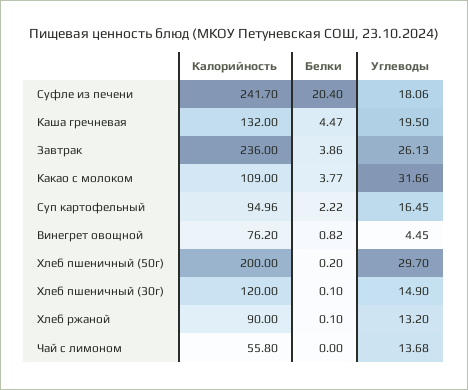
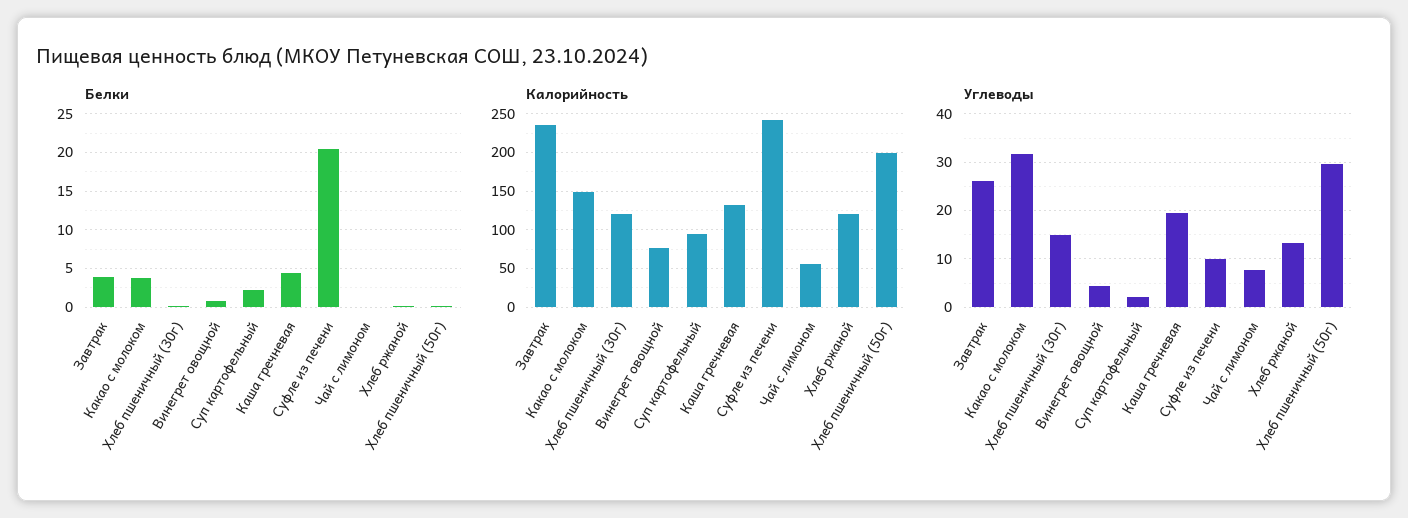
  {
    "Калорийность": {
      "Суфле из печени": 241.7,
      "Каша гречневая": 132,
      "Завтрак": 236,
-     "Какао с молоком": 109,
+     "Какао с молоком": 150,
      "Суп картофельный": 94.96,
      "Винегрет овощной": 76.2,
      "Хлеб пшеничный (50г)": 200,
      "Хлеб пшеничный (30г)": 120,
-     "Хлеб ржаной": 90,
+     "Хлеб ржаной": 120,
      "Чай с лимоном": 55.8
    },
    "Белки": {
      "Суфле из печени": 20.4,
      "Каша гречневая": 4.47,
      "Завтрак": 3.86,
      "Какао с молоком": 3.77,
      "Суп картофельный": 2.22,
      "Винегрет овощной": 0.82,
      "Хлеб пшеничный (50г)": 0.2,
      "Хлеб пшеничный (30г)": 0.1,
      "Хлеб ржаной": 0.1,
      "Чай с лимоном": 0
    },
    "Углеводы": {
-     "Суфле из печени": 18.06,
+     "Суфле из печени": 10,
      "Каша гречневая": 19.5,
      "Завтрак": 26.13,
      "Какао с молоком": 31.66,
-     "Суп картофельный": 16.45,
+     "Суп картофельный": 2,
      "Винегрет овощной": 4.45,
      "Хлеб пшеничный (50г)": 29.7,
      "Хлеб пшеничный (30г)": 14.9,
      "Хлеб ржаной": 13.2,
-     "Чай с лимоном": 13.68
+     "Чай с лимоном": 8
    }
  }

